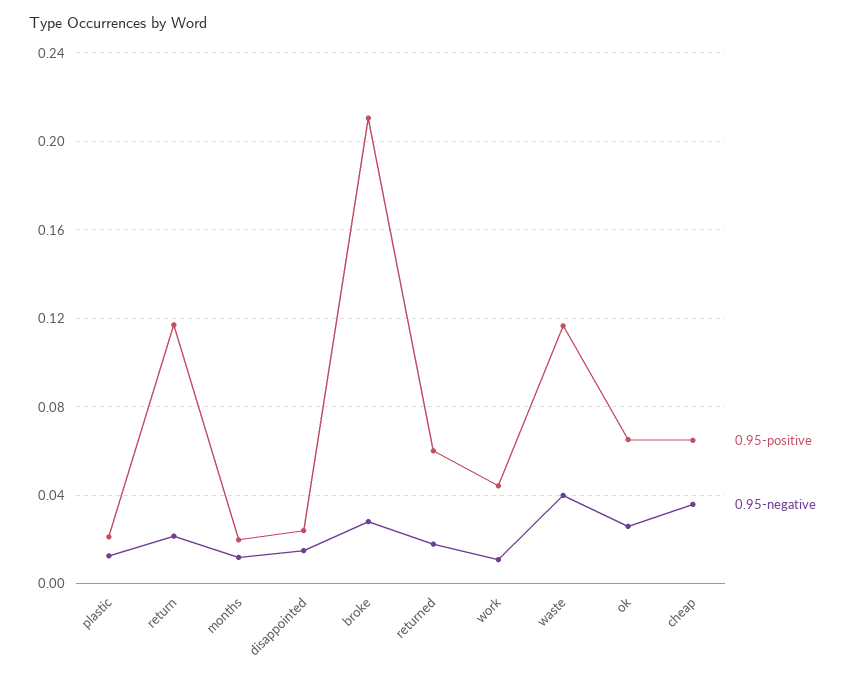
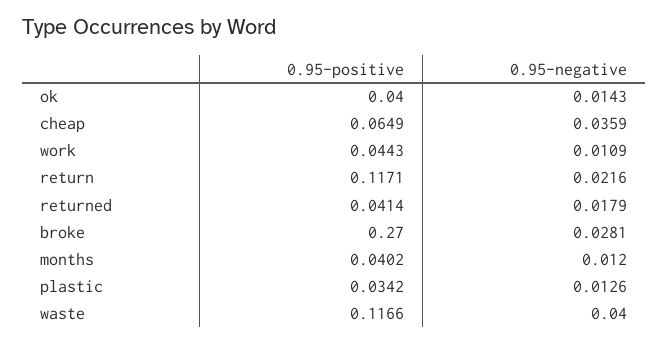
  {
    "0.95-positive": {
-     "plastic": 0.02,
+     "plastic": 0.0342,
      "return": 0.1171,
-     "months": 0.02,
+     "months": 0.0402,
-     "disappointed": 0.025,
-     "broke": 0.21,
+     "broke": 0.27,
-     "returned": 0.06,
+     "returned": 0.0414,
      "work": 0.0443,
      "waste": 0.1166,
-     "ok": 0.065,
+     "ok": 0.04,
      "cheap": 0.0649
    },
    "0.95-negative": {
      "plastic": 0.0126,
      "return": 0.0216,
      "months": 0.012,
-     "disappointed": 0.015,
      "broke": 0.0281,
      "returned": 0.0179,
      "work": 0.0109,
      "waste": 0.04,
-     "ok": 0.025,
+     "ok": 0.0143,
      "cheap": 0.0359
    }
  }

